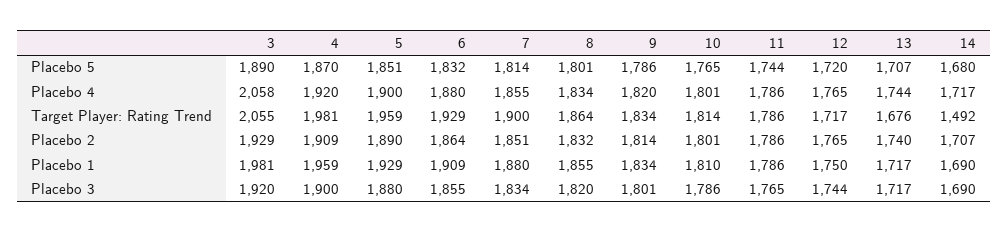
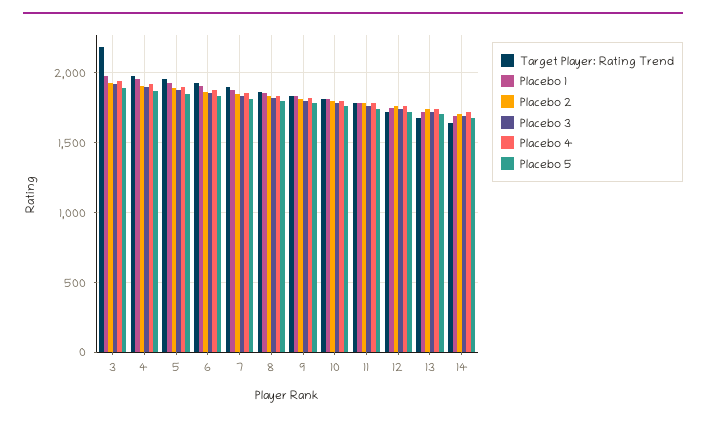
  {
    "Placebo 5": {
      "3": 1890,
      "4": 1870,
      "5": 1851,
      "6": 1832,
      "7": 1814,
      "8": 1801,
      "9": 1786,
      "10": 1765,
      "11": 1744,
      "12": 1720,
      "13": 1707,
      "14": 1680
    },
    "Placebo 4": {
-     "3": 2058,
+     "3": 1950,
      "4": 1920,
      "5": 1900,
      "6": 1880,
      "7": 1855,
      "8": 1834,
      "9": 1820,
      "10": 1801,
      "11": 1786,
      "12": 1765,
      "13": 1744,
      "14": 1717
    },
    "Target Player: Rating Trend": {
-     "3": 2055,
+     "3": 2200,
      "4": 1981,
      "5": 1959,
      "6": 1929,
      "7": 1900,
      "8": 1864,
      "9": 1834,
      "10": 1814,
      "11": 1786,
      "12": 1717,
      "13": 1676,
-     "14": 1492
+     "14": 1650
    },
    "Placebo 2": {
      "3": 1929,
      "4": 1909,
      "5": 1890,
      "6": 1864,
      "7": 1851,
      "8": 1832,
      "9": 1814,
      "10": 1801,
      "11": 1786,
      "12": 1765,
      "13": 1740,
      "14": 1707
    },
    "Placebo 1": {
      "3": 1981,
      "4": 1959,
      "5": 1929,
      "6": 1909,
      "7": 1880,
      "8": 1855,
      "9": 1834,
      "10": 1810,
      "11": 1786,
      "12": 1750,
      "13": 1717,
      "14": 1690
    },
    "Placebo 3": {
      "3": 1920,
      "4": 1900,
      "5": 1880,
      "6": 1855,
      "7": 1834,
      "8": 1820,
      "9": 1801,
      "10": 1786,
      "11": 1765,
      "12": 1744,
      "13": 1717,
      "14": 1690
    }
  }

